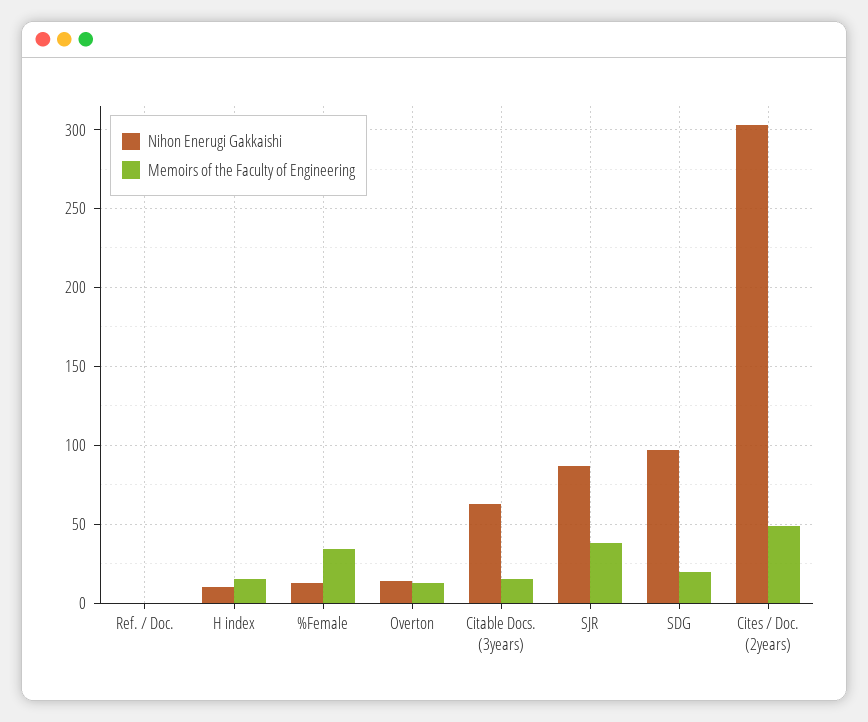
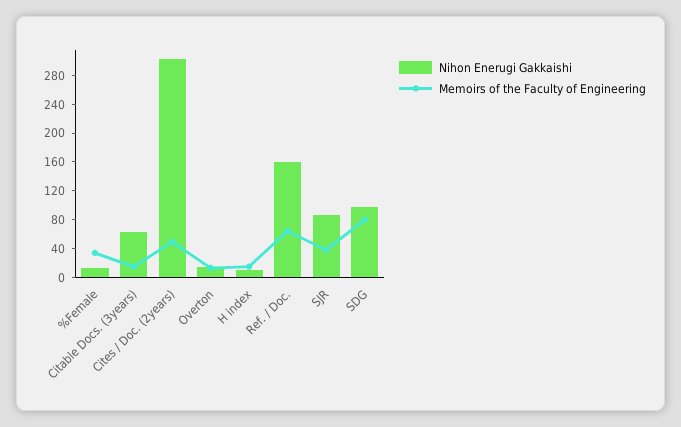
  {
    "Nihon Enerugi Gakkaishi": {
-     "Ref. / Doc.": 0,
+     "Ref. / Doc.": 160,
      "H index": 10,
      "%Female": 15,
      "Overton": 15,
      "Citable Docs. (3years)": 65,
      "SJR": 85,
      "SDG": 95,
      "Cites / Doc. (2years)": 305
    },
    "Memoirs of the Faculty of Engineering": {
-     "Ref. / Doc.": 0,
+     "Ref. / Doc.": 60,
      "H index": 15,
      "%Female": 35,
      "Overton": 15,
      "Citable Docs. (3years)": 15,
      "SJR": 40,
-     "SDG": 20,
+     "SDG": 80,
      "Cites / Doc. (2years)": 50
    }
  }

